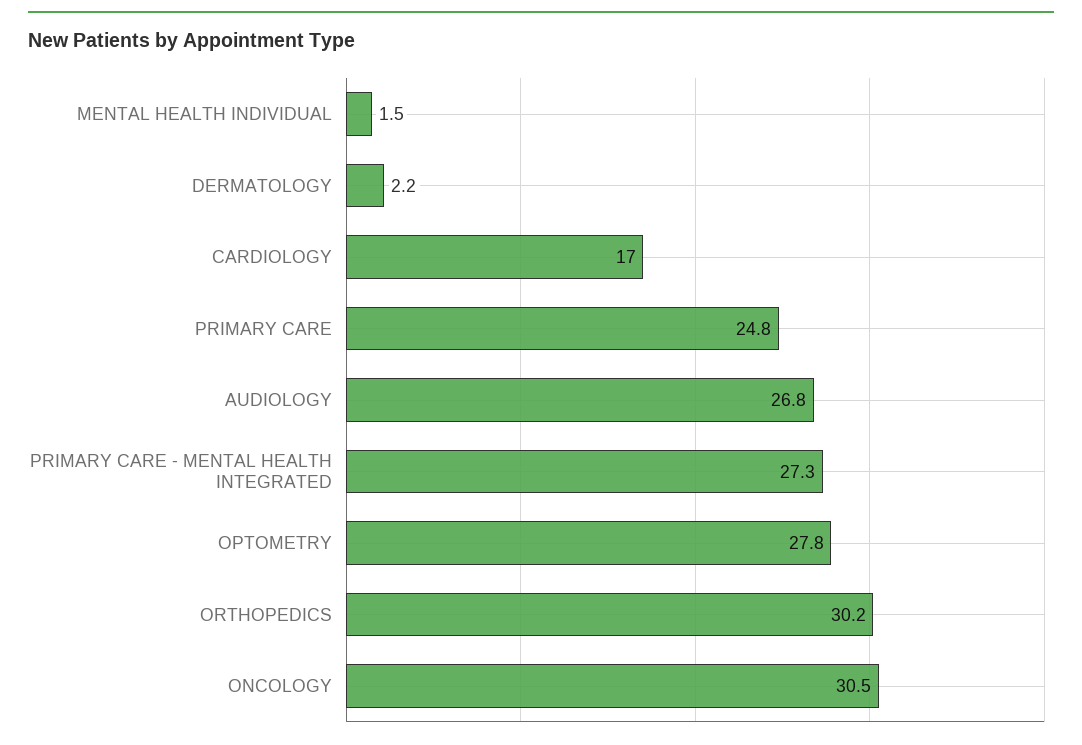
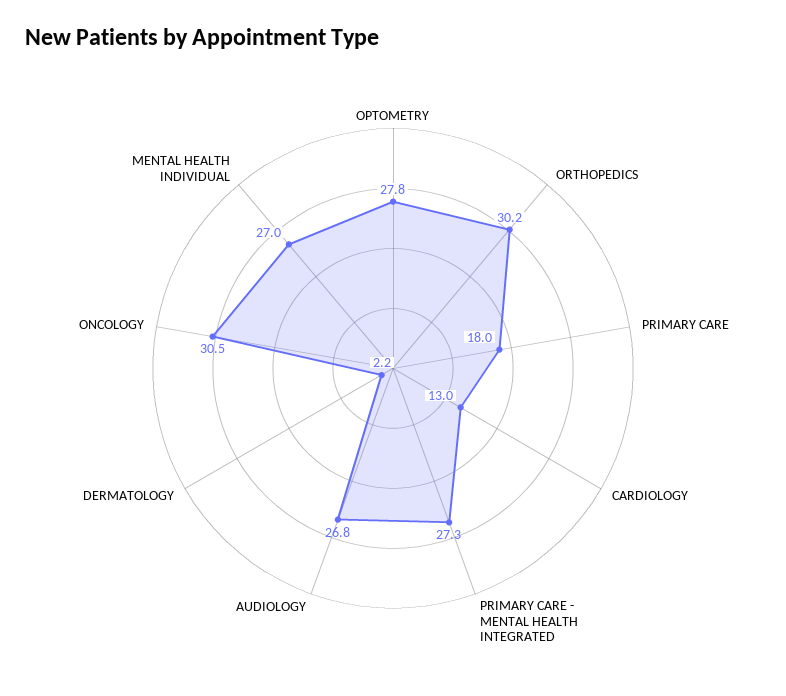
  {
-   "MENTAL HEALTH INDIVIDUAL": 1.5,
+   "MENTAL HEALTH INDIVIDUAL": 27,
    "DERMATOLOGY": 2.2,
-   "CARDIOLOGY": 17,
+   "CARDIOLOGY": 13,
-   "PRIMARY CARE": 24.8,
+   "PRIMARY CARE": 18,
    "AUDIOLOGY": 26.8,
    "PRIMARY CARE - MENTAL HEALTH INTEGRATED": 27.3,
    "OPTOMETRY": 27.8,
    "ORTHOPEDICS": 30.2,
    "ONCOLOGY": 30.5
  }

